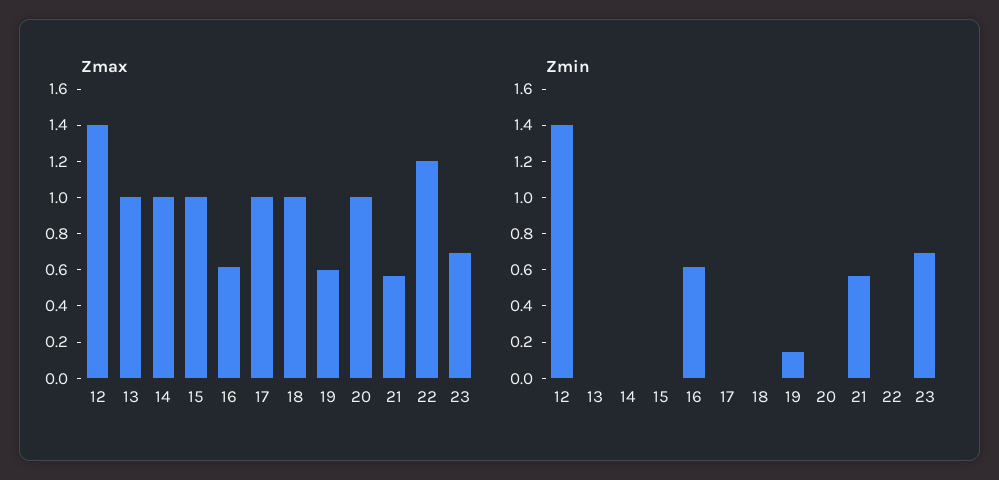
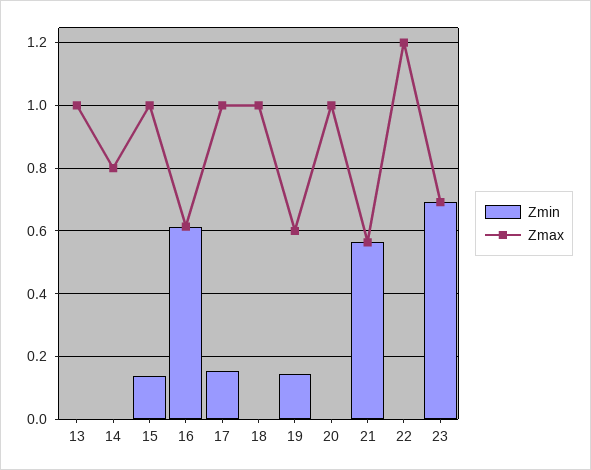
  {
    "Zmax": {
-     "12": 1.4,
      "13": 1,
-     "14": 1,
+     "14": 0.8,
      "15": 1,
      "16": 0.62,
      "17": 1,
      "18": 1,
      "19": 0.6,
      "20": 1,
      "21": 0.56,
      "22": 1.2,
      "23": 0.7
    },
    "Zmin": {
-     "12": 1.4,
      "13": 0,
      "14": 0,
-     "15": 0,
+     "15": 0.14,
      "16": 0.62,
-     "17": 0,
+     "17": 0.16,
      "18": 0,
      "19": 0.14,
      "20": 0,
      "21": 0.56,
      "22": 0,
      "23": 0.7
    }
  }

